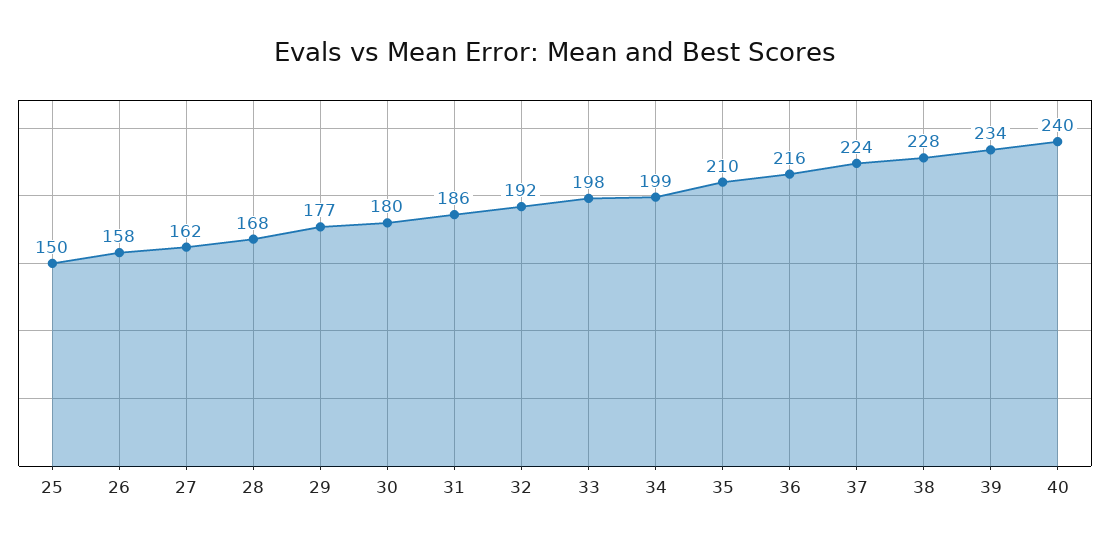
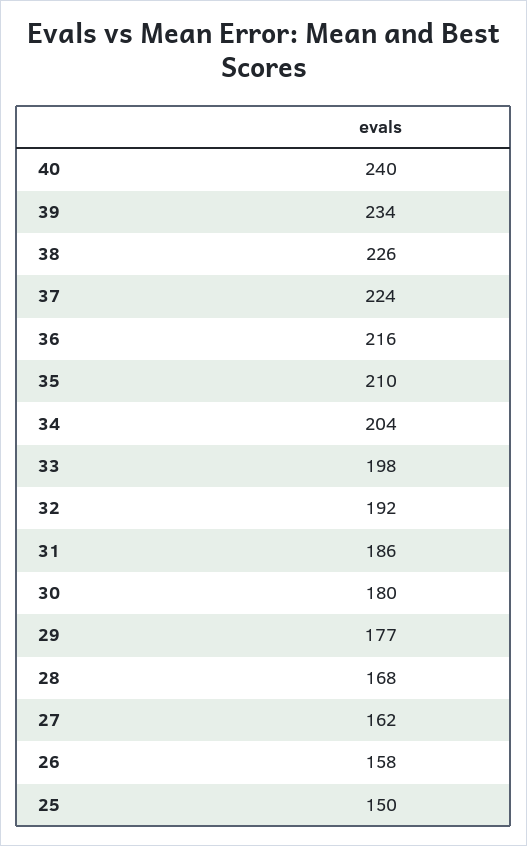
  {
    "25": 150,
    "26": 158,
    "27": 162,
    "28": 168,
    "29": 177,
    "30": 180,
    "31": 186,
    "32": 192,
    "33": 198,
-   "34": 199,
+   "34": 204,
    "35": 210,
    "36": 216,
    "37": 224,
-   "38": 228,
+   "38": 226,
    "39": 234,
    "40": 240
  }

